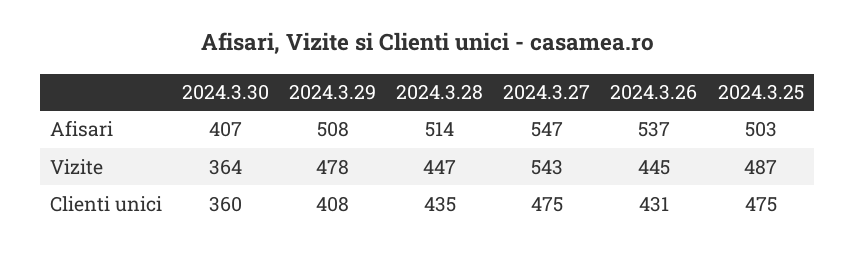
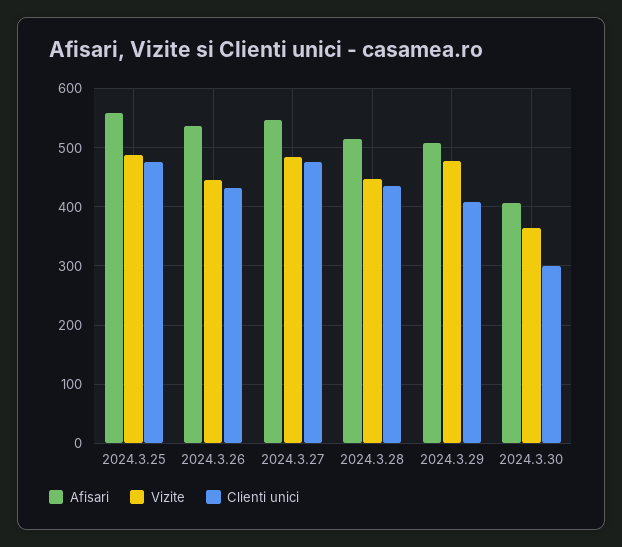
  {
    "Afisari": {
      "2024.3.30": 407,
      "2024.3.29": 508,
      "2024.3.28": 514,
      "2024.3.27": 547,
      "2024.3.26": 537,
-     "2024.3.25": 503
+     "2024.3.25": 560
    },
    "Vizite": {
      "2024.3.30": 364,
      "2024.3.29": 478,
      "2024.3.28": 447,
-     "2024.3.27": 543,
+     "2024.3.27": 480,
      "2024.3.26": 445,
      "2024.3.25": 487
    },
    "Clienti unici": {
-     "2024.3.30": 360,
+     "2024.3.30": 300,
      "2024.3.29": 408,
      "2024.3.28": 435,
      "2024.3.27": 475,
      "2024.3.26": 431,
      "2024.3.25": 475
    }
  }

